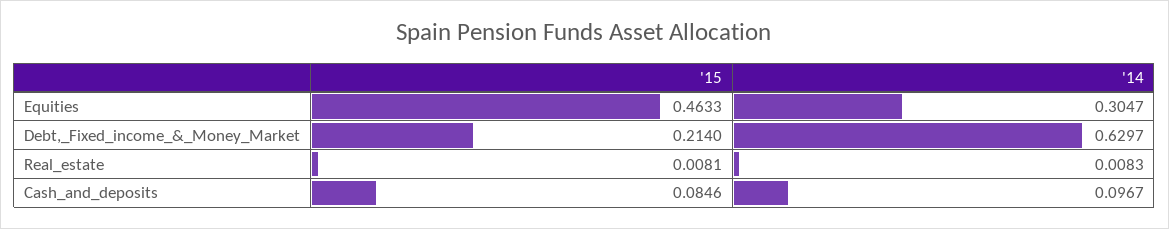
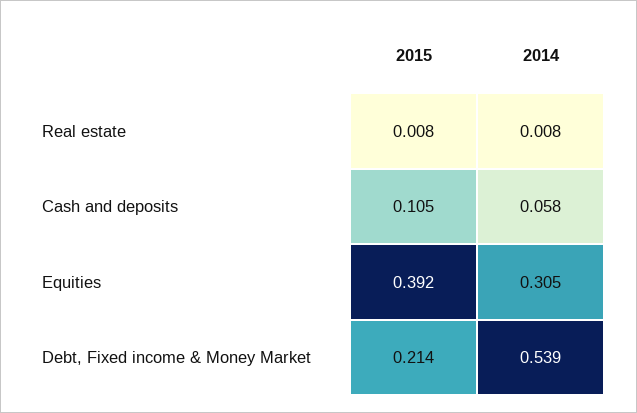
  {
    "'15": {
-     "Equities": 0.4633,
+     "Equities": 0.392,
      "Debt,_Fixed_income_&_Money_Market": 0.214,
      "Real_estate": 0.0081,
-     "Cash_and_deposits": 0.0846
+     "Cash_and_deposits": 0.105
    },
    "'14": {
      "Equities": 0.3047,
-     "Debt,_Fixed_income_&_Money_Market": 0.6297,
+     "Debt,_Fixed_income_&_Money_Market": 0.539,
      "Real_estate": 0.0083,
-     "Cash_and_deposits": 0.0967
+     "Cash_and_deposits": 0.058
    }
  }

